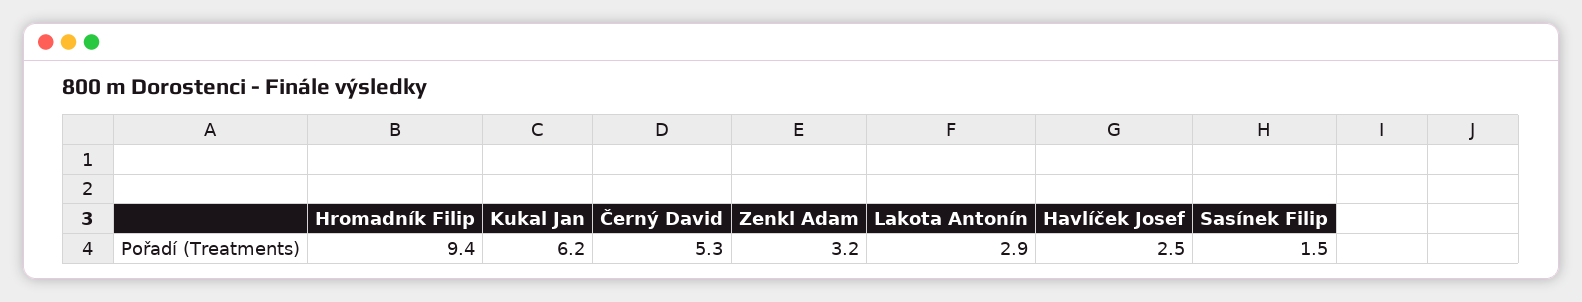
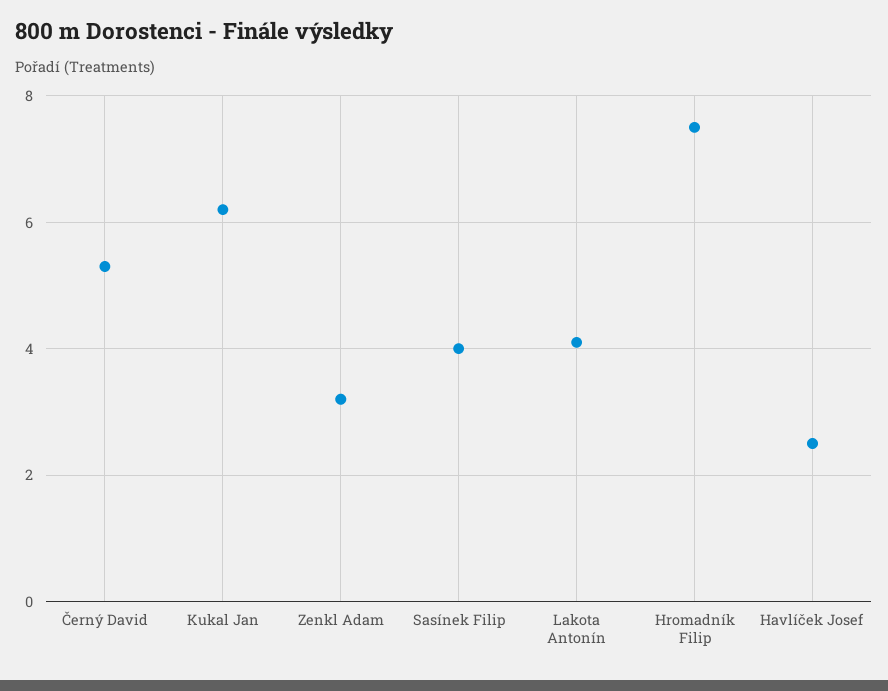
  {
-   "Hromadník Filip": 9.4,
+   "Hromadník Filip": 7.5,
    "Kukal Jan": 6.2,
    "Černý David": 5.3,
    "Zenkl Adam": 3.2,
-   "Lakota Antonín": 2.9,
+   "Lakota Antonín": 4,
    "Havlíček Josef": 2.5,
-   "Sasínek Filip": 1.5
+   "Sasínek Filip": 4
  }

